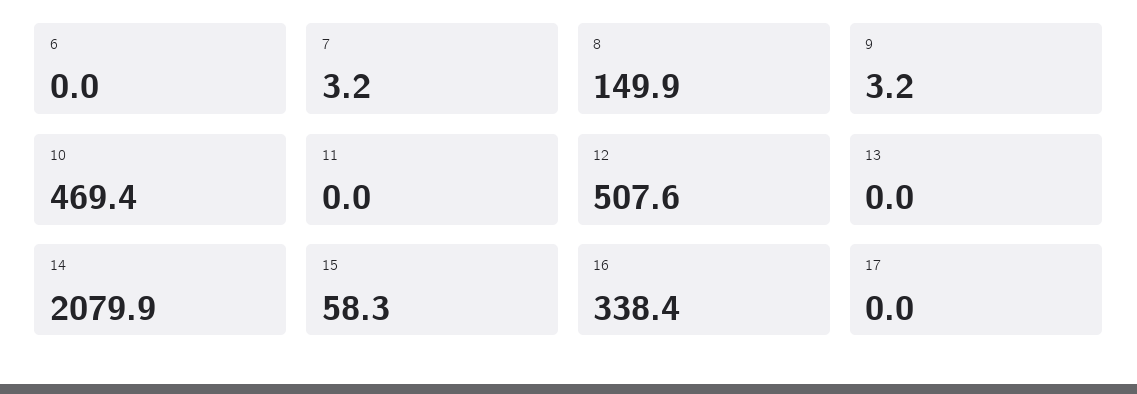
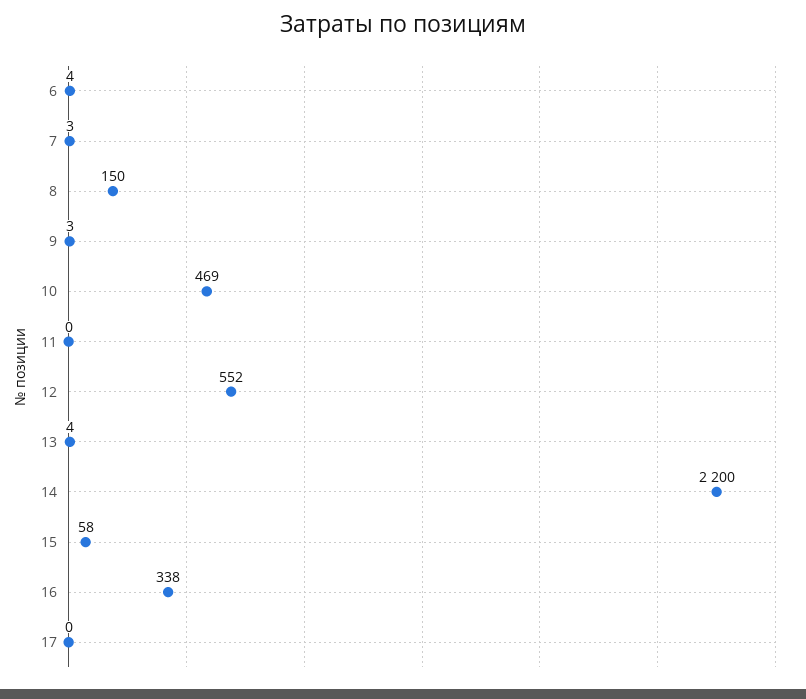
  {
-   "6": 0,
+   "6": 4,
    "7": 3.2,
    "8": 149.9,
    "9": 3.2,
    "10": 469.4,
    "11": 0,
-   "12": 507.6,
+   "12": 552,
-   "13": 0,
+   "13": 4,
-   "14": 2079.9,
+   "14": 2200,
    "15": 58.3,
    "16": 338.4,
    "17": 0
  }

